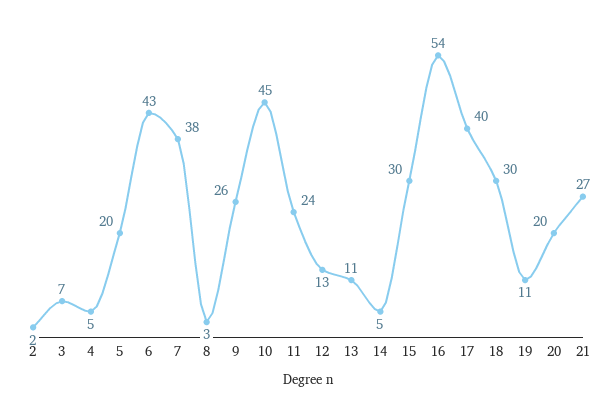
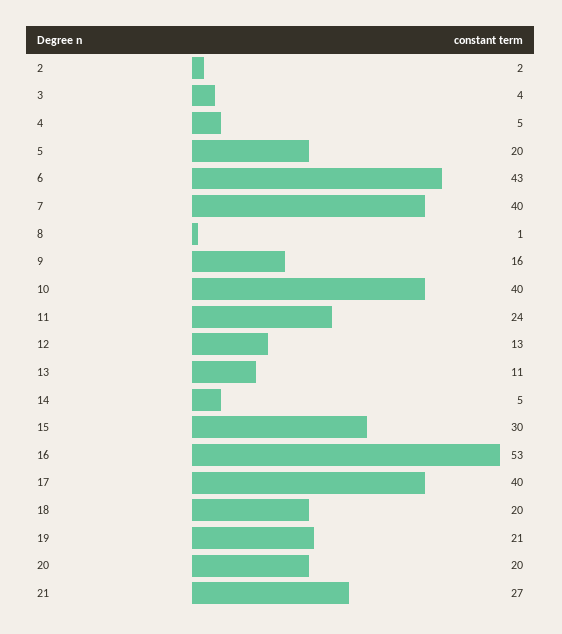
  {
    "2": 2,
-   "3": 7,
+   "3": 4,
    "4": 5,
    "5": 20,
    "6": 43,
-   "7": 38,
+   "7": 40,
-   "8": 3,
+   "8": 1,
-   "9": 26,
+   "9": 16,
-   "10": 45,
+   "10": 40,
    "11": 24,
    "12": 13,
    "13": 11,
    "14": 5,
    "15": 30,
-   "16": 54,
+   "16": 53,
    "17": 40,
-   "18": 30,
+   "18": 20,
-   "19": 11,
+   "19": 21,
    "20": 20,
    "21": 27
  }

